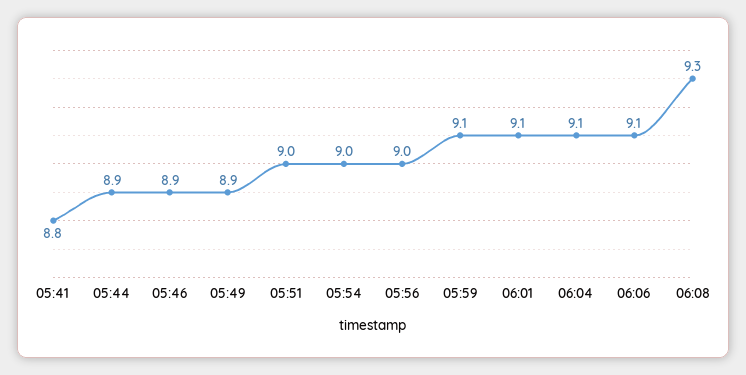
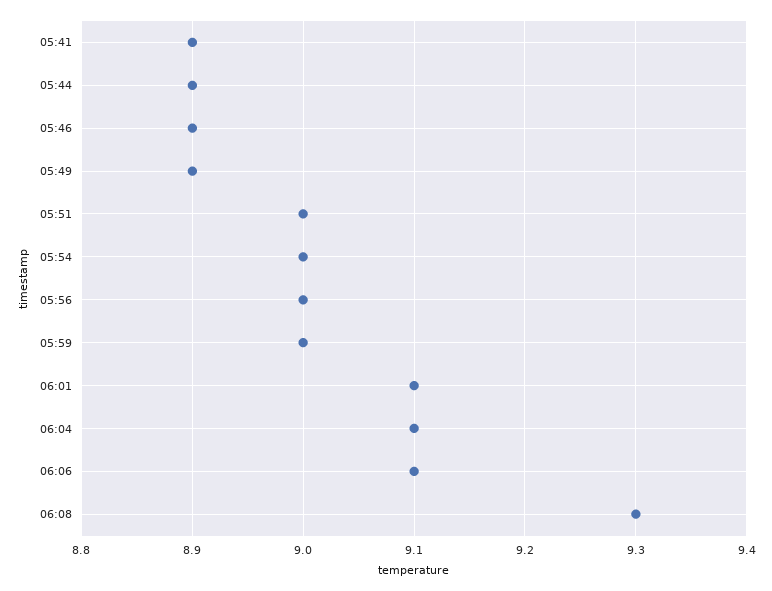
  {
-   "05:41": 8.8,
+   "05:41": 8.9,
    "05:44": 8.9,
    "05:46": 8.9,
    "05:49": 8.9,
    "05:51": 9,
    "05:54": 9,
    "05:56": 9,
-   "05:59": 9.1,
+   "05:59": 9,
    "06:01": 9.1,
    "06:04": 9.1,
    "06:06": 9.1,
    "06:08": 9.3
  }

